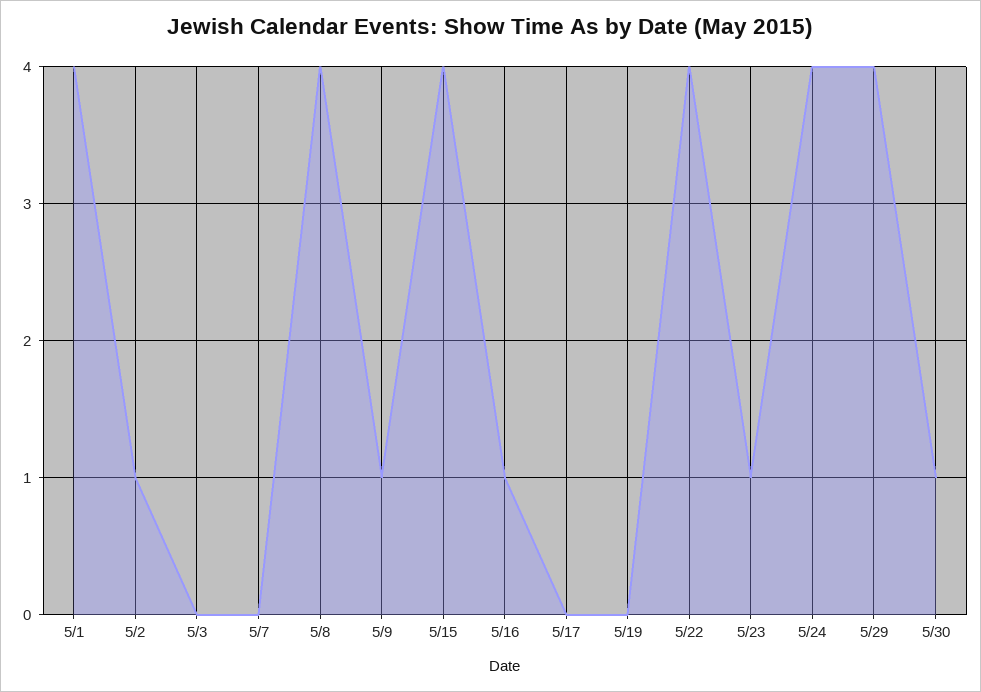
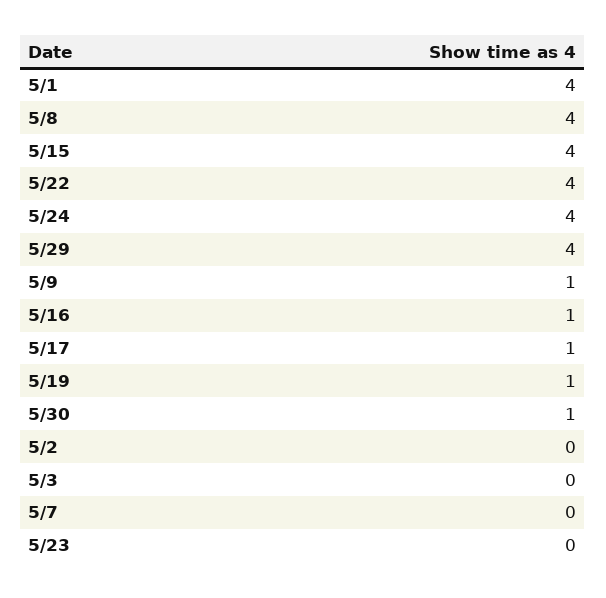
  {
    "5/1": 4,
-   "5/2": 1,
+   "5/2": 0,
    "5/3": 0,
    "5/7": 0,
    "5/8": 4,
    "5/9": 1,
    "5/15": 4,
    "5/16": 1,
-   "5/17": 0,
+   "5/17": 1,
-   "5/19": 0,
+   "5/19": 1,
    "5/22": 4,
-   "5/23": 1,
+   "5/23": 0,
    "5/24": 4,
    "5/29": 4,
    "5/30": 1
  }

